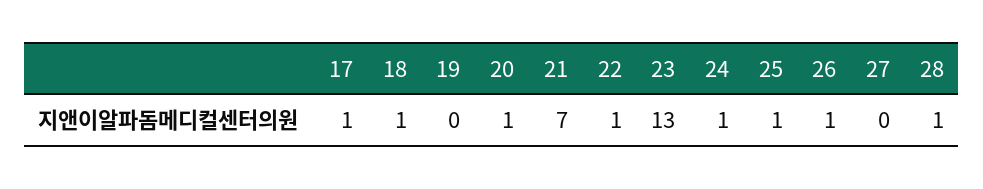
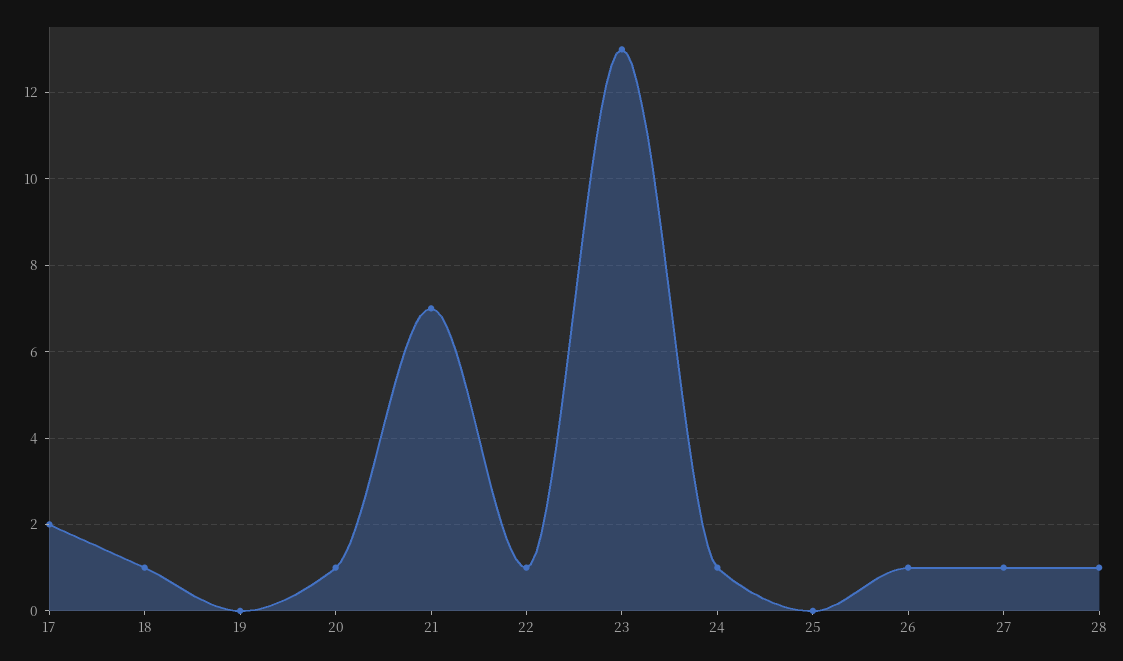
  {
-   "17": 1,
+   "17": 2,
    "18": 1,
    "19": 0,
    "20": 1,
    "21": 7,
    "22": 1,
    "23": 13,
    "24": 1,
-   "25": 1,
+   "25": 0,
    "26": 1,
-   "27": 0,
+   "27": 1,
    "28": 1
  }

